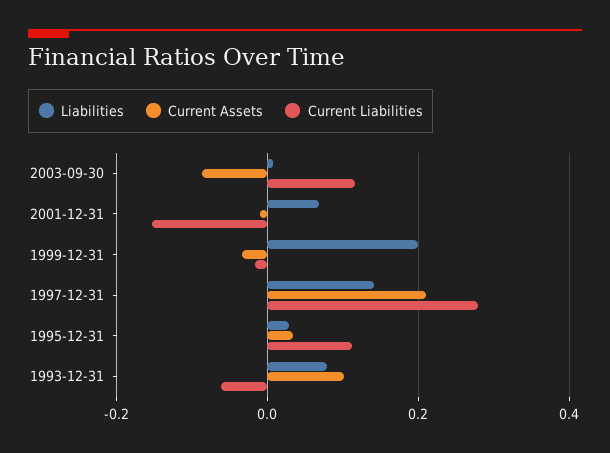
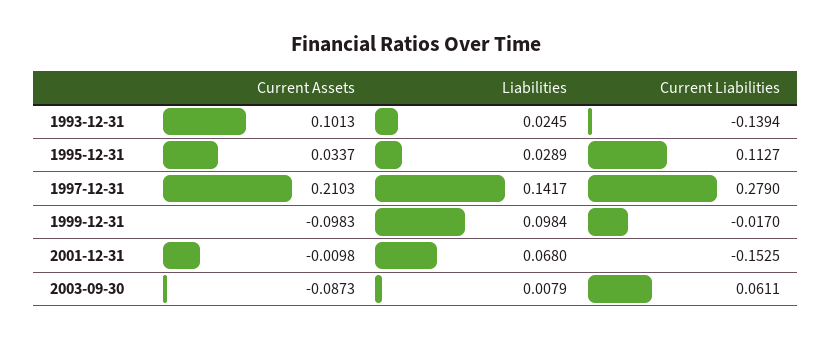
  {
    "Liabilities": {
      "2003-09-30": 0.0079,
      "2001-12-31": 0.068,
-     "1999-12-31": 0.2,
+     "1999-12-31": 0.0984,
      "1997-12-31": 0.1417,
      "1995-12-31": 0.0289,
-     "1993-12-31": 0.08
+     "1993-12-31": 0.0245
    },
    "Current Assets": {
      "2003-09-30": -0.0873,
      "2001-12-31": -0.0098,
-     "1999-12-31": -0.04,
+     "1999-12-31": -0.0983,
      "1997-12-31": 0.2103,
      "1995-12-31": 0.0337,
      "1993-12-31": 0.1013
    },
    "Current Liabilities": {
-     "2003-09-30": 0.12,
+     "2003-09-30": 0.0611,
      "2001-12-31": -0.1525,
      "1999-12-31": -0.017,
      "1997-12-31": 0.279,
      "1995-12-31": 0.1127,
-     "1993-12-31": -0.06
+     "1993-12-31": -0.1394
    }
  }

